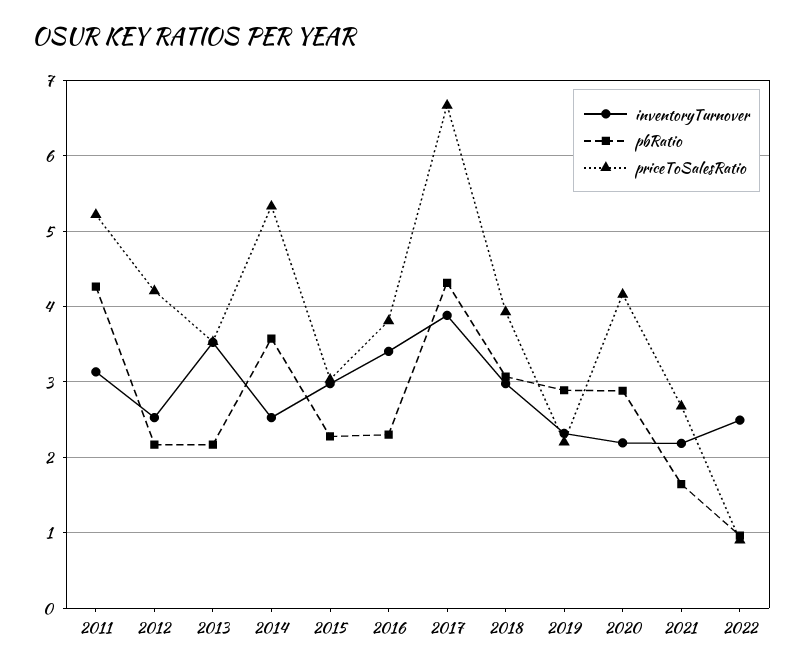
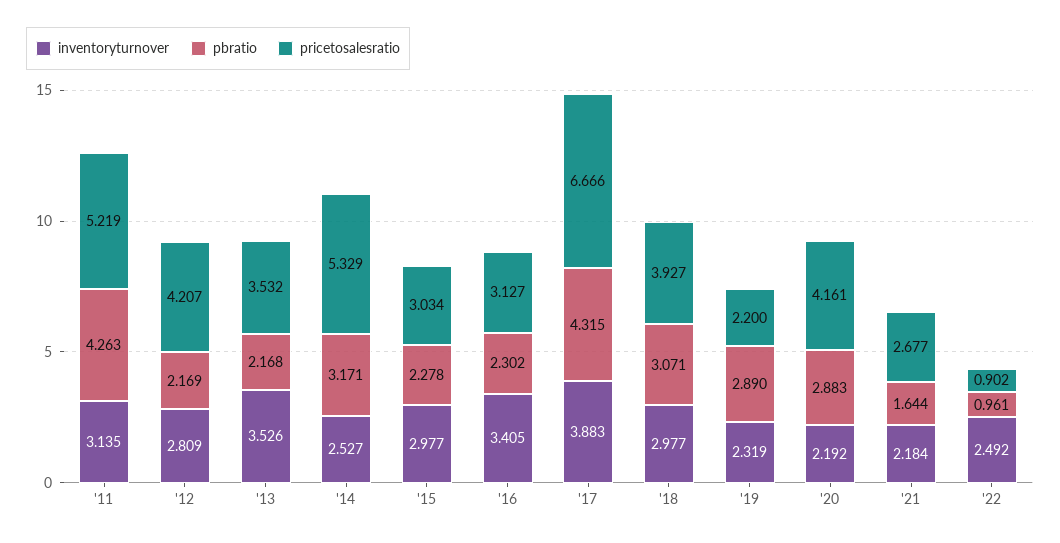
  {
    "inventoryTurnover": {
      "2011": 3.135,
-     "2012": 2.5,
+     "2012": 2.809,
      "2013": 3.526,
      "2014": 2.527,
      "2015": 2.977,
      "2016": 3.405,
      "2017": 3.883,
      "2018": 2.977,
      "2019": 2.319,
      "2020": 2.192,
      "2021": 2.184,
      "2022": 2.492
    },
    "pbRatio": {
      "2011": 4.263,
      "2012": 2.169,
      "2013": 2.168,
-     "2014": 3.6,
+     "2014": 3.171,
      "2015": 2.278,
      "2016": 2.302,
      "2017": 4.315,
      "2018": 3.071,
      "2019": 2.89,
      "2020": 2.883,
      "2021": 1.644,
      "2022": 0.961
    },
    "priceToSalesRatio": {
      "2011": 5.219,
      "2012": 4.207,
      "2013": 3.532,
      "2014": 5.329,
      "2015": 3.034,
-     "2016": 3.8,
+     "2016": 3.127,
      "2017": 6.666,
      "2018": 3.927,
      "2019": 2.2,
      "2020": 4.161,
      "2021": 2.677,
      "2022": 0.902
    }
  }

